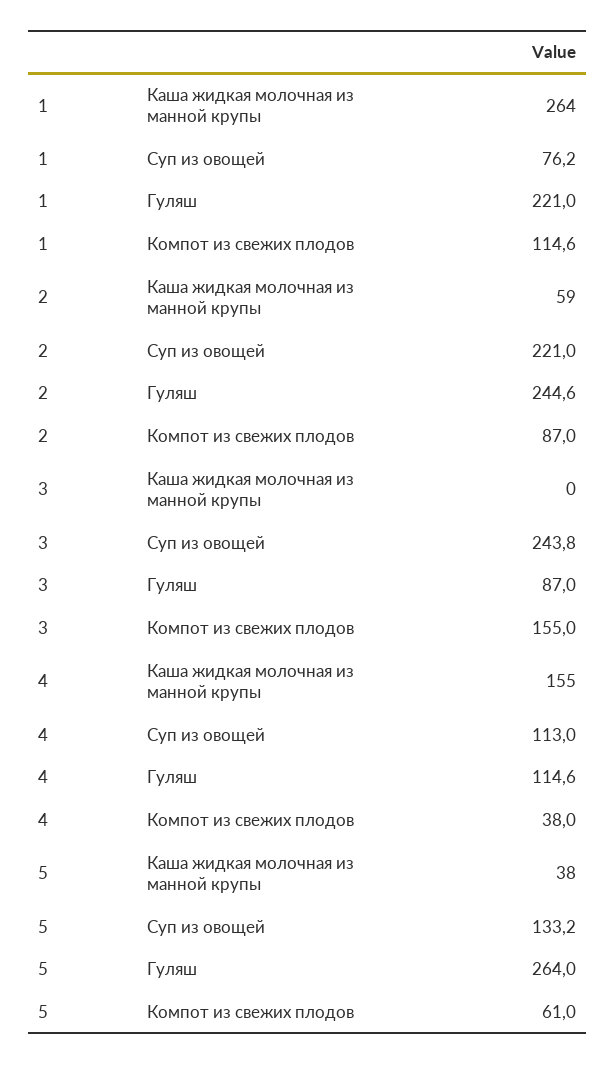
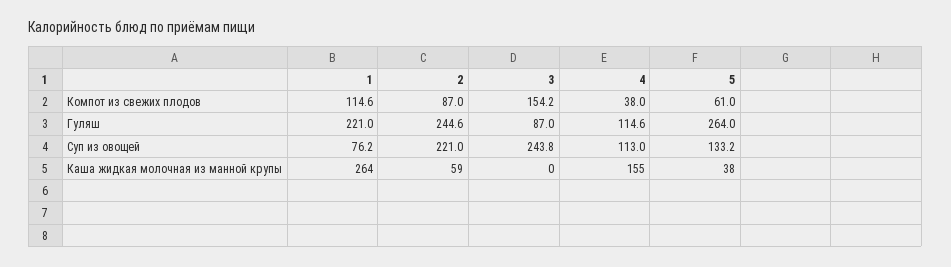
  {
    "1": {
      "Каша жидкая молочная из манной крупы": 264,
      "Суп из овощей": 76.2,
      "Гуляш": 221,
      "Компот из свежих плодов": 114.6
    },
    "2": {
      "Каша жидкая молочная из манной крупы": 59,
      "Суп из овощей": 221,
      "Гуляш": 244.6,
      "Компот из свежих плодов": 87
    },
    "3": {
      "Каша жидкая молочная из манной крупы": 0,
      "Суп из овощей": 243.8,
      "Гуляш": 87,
-     "Компот из свежих плодов": 155
+     "Компот из свежих плодов": 154.2
    },
    "4": {
      "Каша жидкая молочная из манной крупы": 155,
      "Суп из овощей": 113,
      "Гуляш": 114.6,
      "Компот из свежих плодов": 38
    },
    "5": {
      "Каша жидкая молочная из манной крупы": 38,
      "Суп из овощей": 133.2,
      "Гуляш": 264,
      "Компот из свежих плодов": 61
    }
  }

